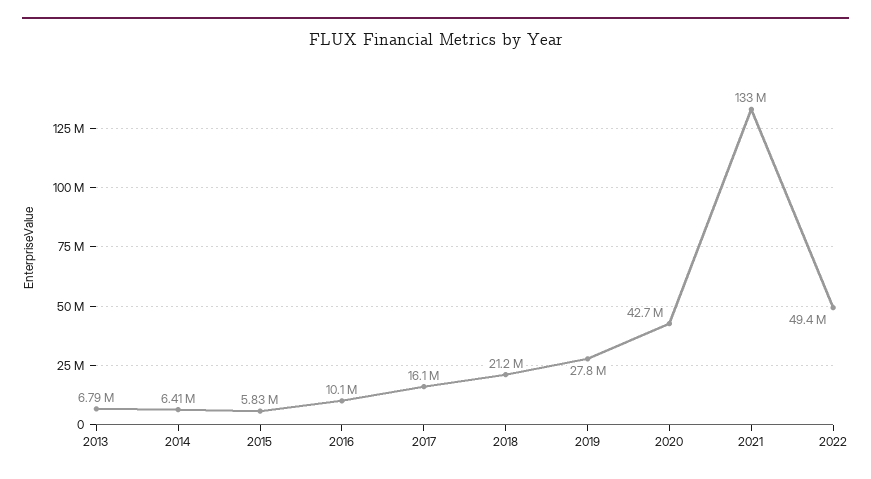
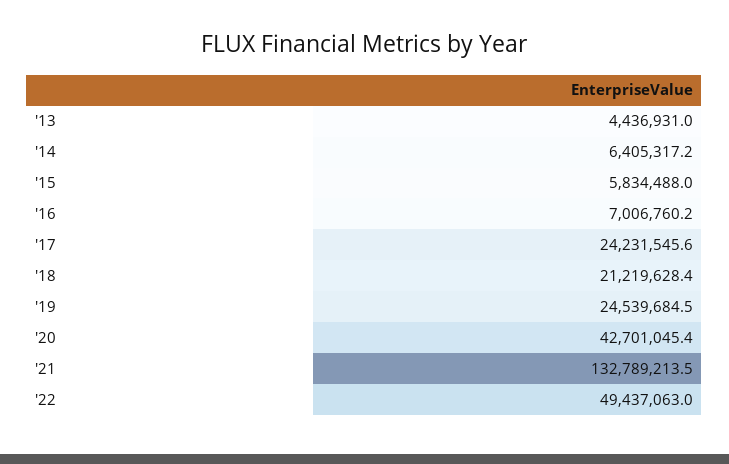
  {
-   "2013": 6790000,
+   "2013": 4436931,
    "2014": 6405317.2,
    "2015": 5834488,
-   "2016": 10100000,
+   "2016": 7006760.2,
-   "2017": 16100000,
+   "2017": 24231545.6,
    "2018": 21219628.4,
-   "2019": 27800000,
+   "2019": 24539684.5,
    "2020": 42701045.4,
    "2021": 132789213.5,
    "2022": 49437063
  }

